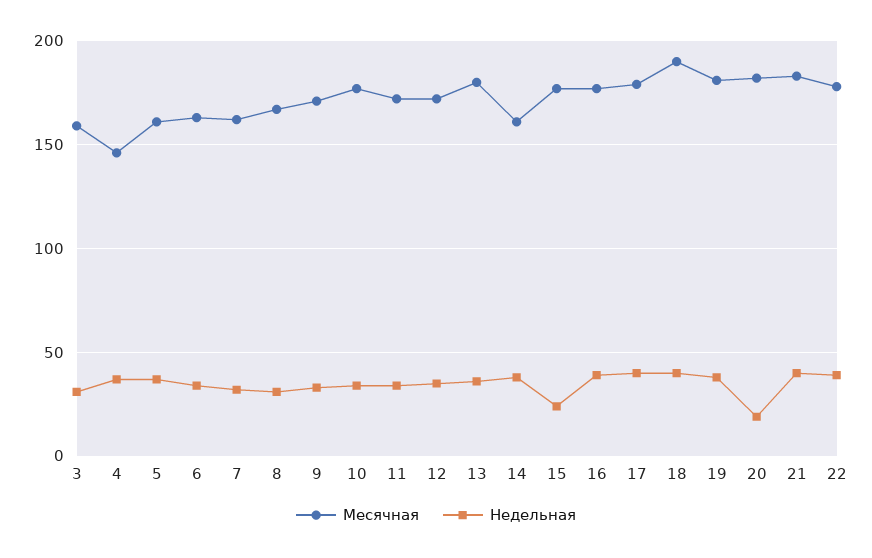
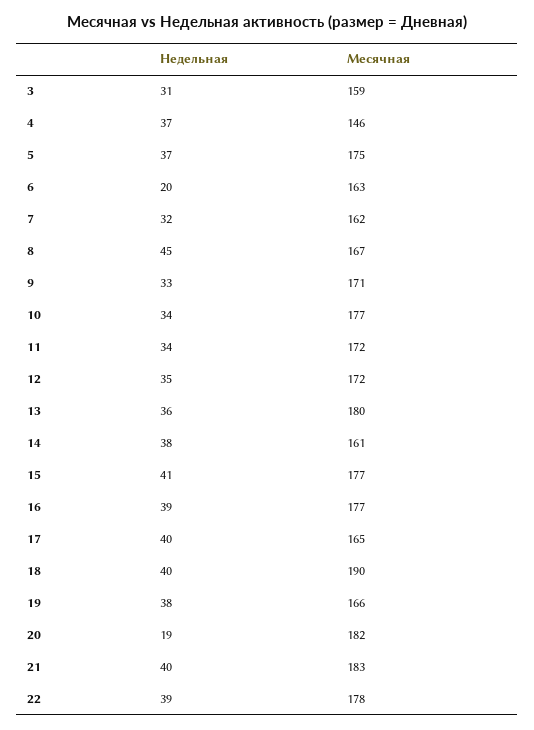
  {
    "Месячная": {
      "3": 159,
      "4": 146,
-     "5": 160,
+     "5": 175,
      "6": 163,
      "7": 162,
      "8": 167,
      "9": 171,
      "10": 177,
      "11": 172,
      "12": 172,
      "13": 180,
      "14": 161,
      "15": 177,
      "16": 177,
-     "17": 180,
+     "17": 165,
      "18": 190,
-     "19": 180,
+     "19": 166,
      "20": 182,
      "21": 183,
      "22": 178
    },
    "Недельная": {
      "3": 31,
      "4": 37,
      "5": 37,
-     "6": 35,
+     "6": 20,
      "7": 32,
-     "8": 30,
+     "8": 45,
      "9": 33,
      "10": 34,
      "11": 34,
      "12": 35,
      "13": 36,
      "14": 38,
-     "15": 25,
+     "15": 41,
      "16": 39,
      "17": 40,
      "18": 40,
      "19": 38,
      "20": 19,
      "21": 40,
      "22": 39
    }
  }

